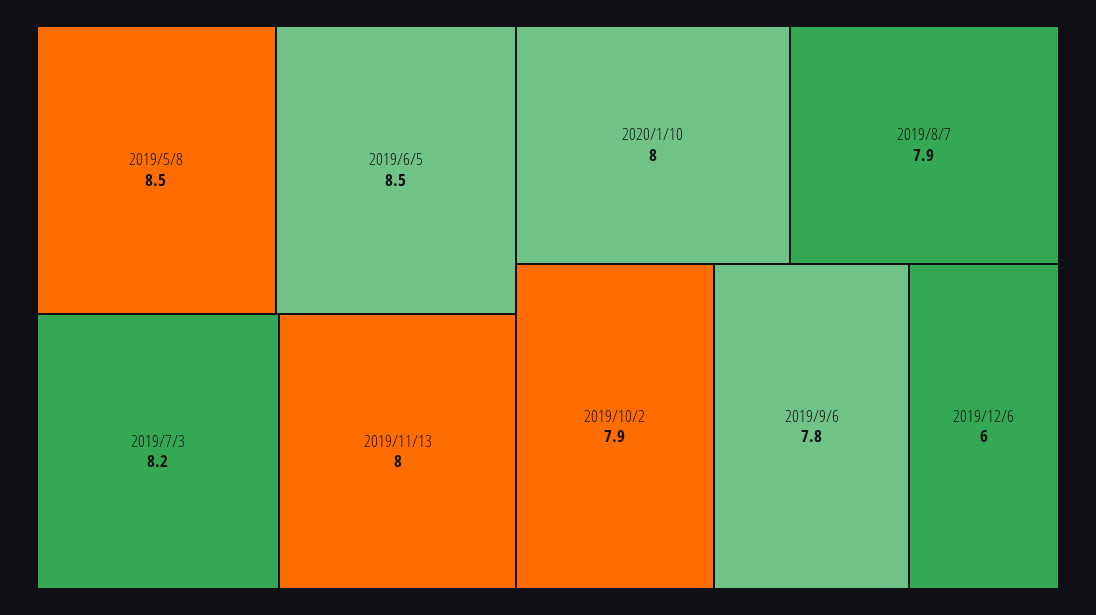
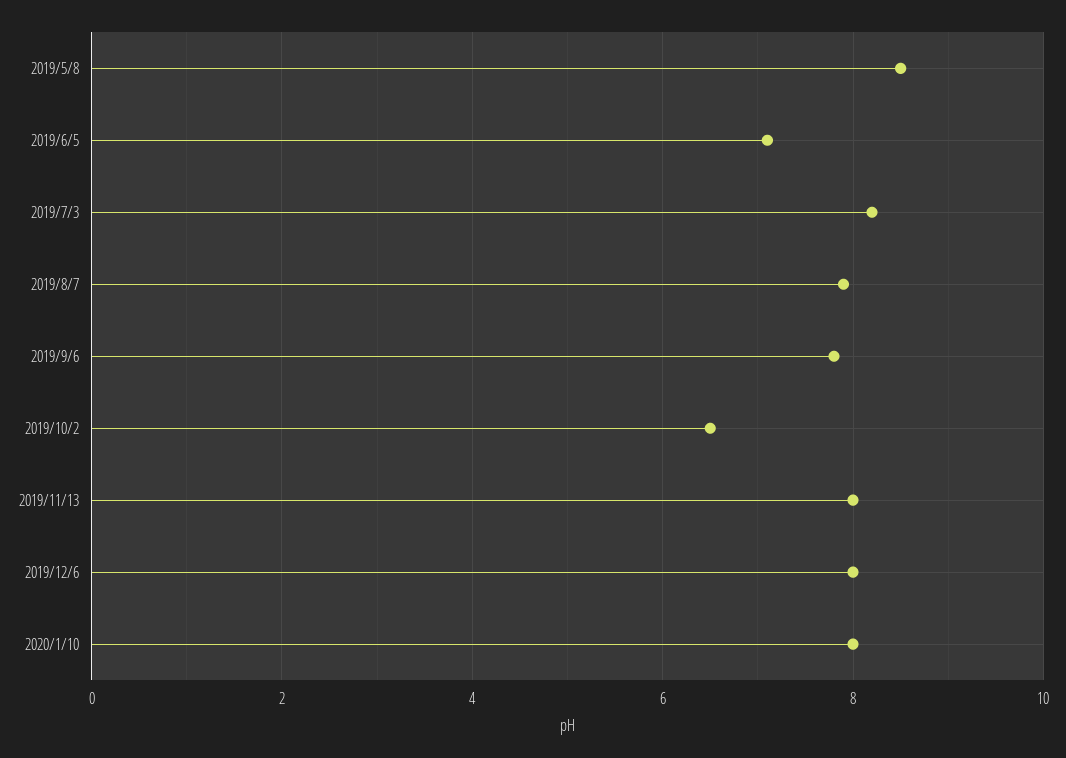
  {
    "2019/5/8": 8.5,
-   "2019/6/5": 8.5,
+   "2019/6/5": 7,
    "2019/7/3": 8.2,
    "2019/11/13": 8,
    "2020/1/10": 8,
    "2019/8/7": 7.9,
-   "2019/10/2": 7.9,
+   "2019/10/2": 6.5,
    "2019/9/6": 7.8,
-   "2019/12/6": 6
+   "2019/12/6": 8
  }

